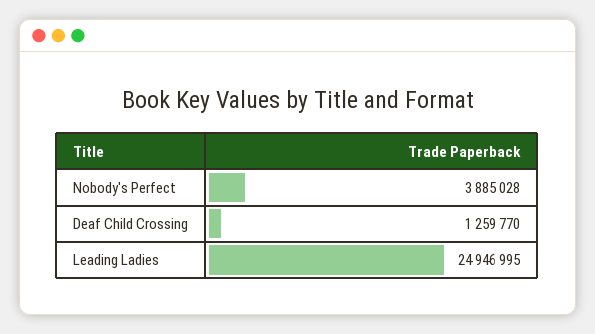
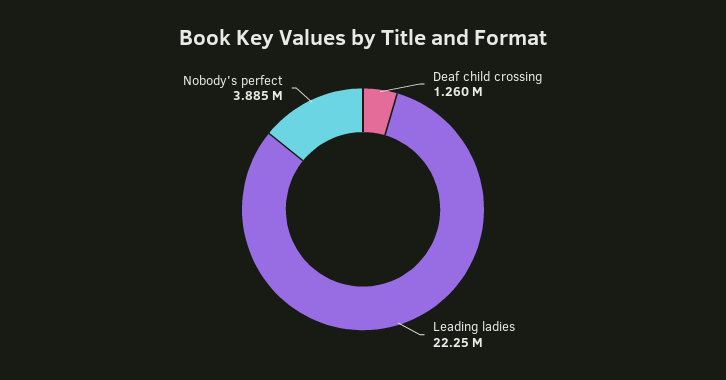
  {
    "Nobody's Perfect": 3885028,
    "Deaf Child Crossing": 1259770,
-   "Leading Ladies": 24946995
+   "Leading Ladies": 22250000
  }

